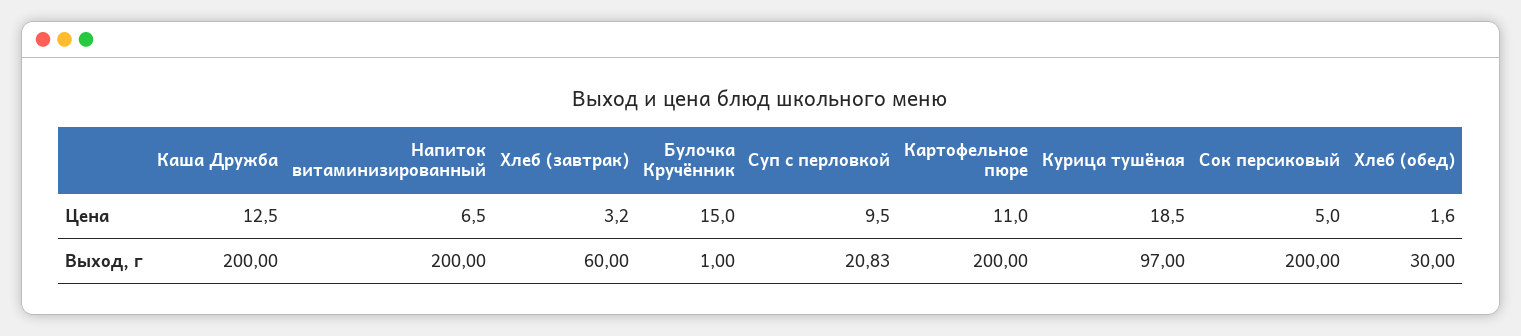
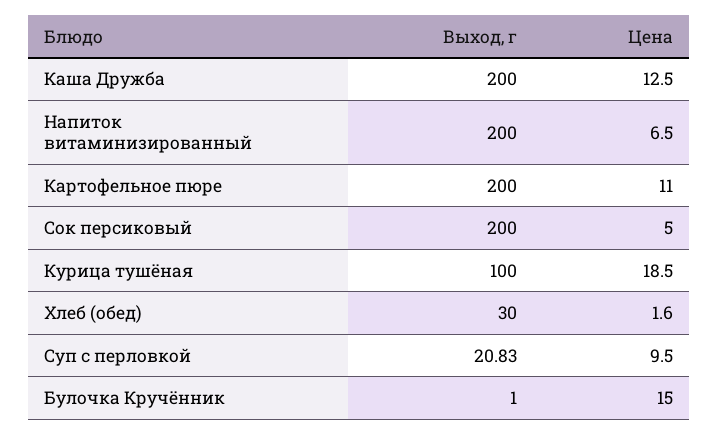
  {
    "Каша Дружба": {
      "Цена": 12.5,
      "Выход, г": 200
    },
    "Напиток витаминизированный": {
      "Цена": 6.5,
      "Выход, г": 200
    },
-   "Хлеб (завтрак)": {
-     "Цена": 3.2,
-     "Выход, г": 60
-   },
    "Булочка Кручённик": {
      "Цена": 15,
      "Выход, г": 1
    },
    "Суп с перловкой": {
      "Цена": 9.5,
      "Выход, г": 20.83
    },
    "Картофельное пюре": {
      "Цена": 11,
      "Выход, г": 200
    },
    "Курица тушёная": {
      "Цена": 18.5,
-     "Выход, г": 97
+     "Выход, г": 100
    },
    "Сок персиковый": {
      "Цена": 5,
      "Выход, г": 200
    },
    "Хлеб (обед)": {
      "Цена": 1.6,
      "Выход, г": 30
    }
  }

